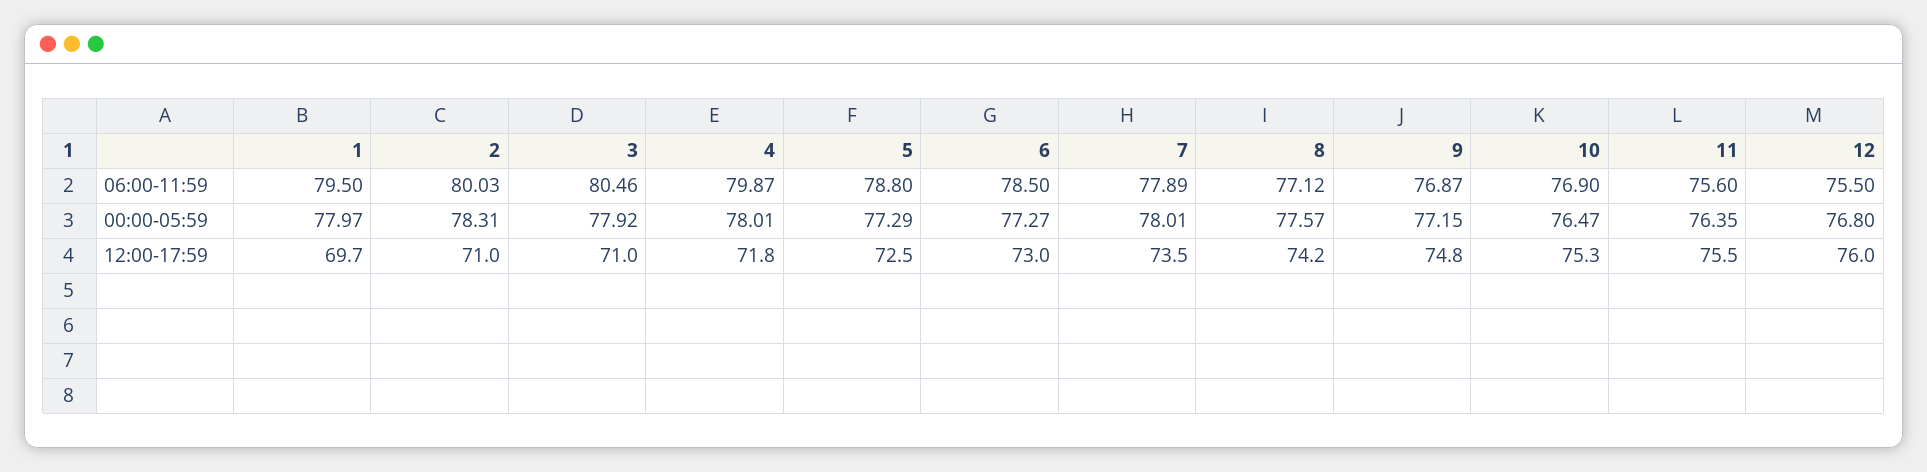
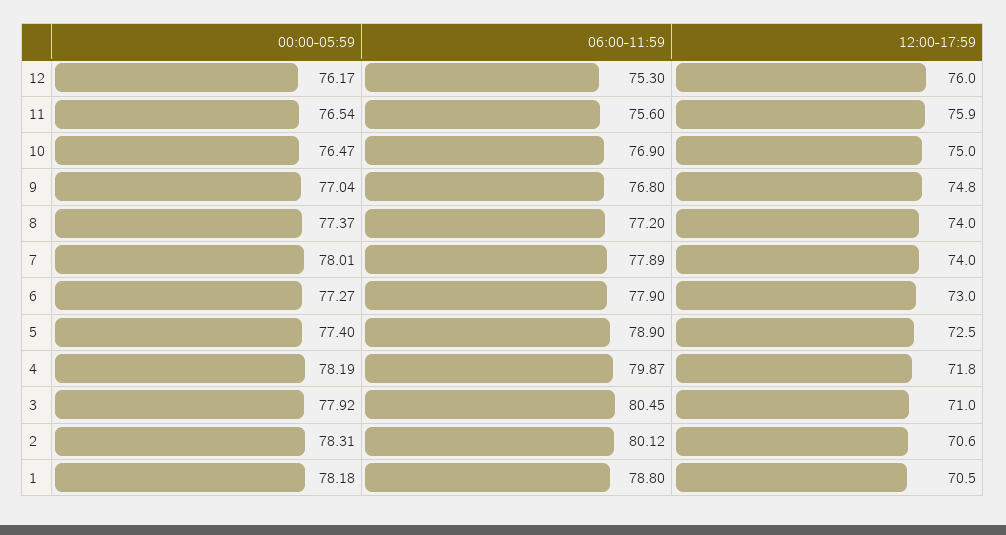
  {
    "1": {
-     "06:00-11:59": 79.5,
+     "06:00-11:59": 78.8,
-     "00:00-05:59": 77.97,
+     "00:00-05:59": 78.18,
-     "12:00-17:59": 69.7
+     "12:00-17:59": 70.5
    },
    "2": {
-     "06:00-11:59": 80.03,
+     "06:00-11:59": 80.12,
      "00:00-05:59": 78.31,
-     "12:00-17:59": 71
+     "12:00-17:59": 70.6
    },
    "3": {
-     "06:00-11:59": 80.46,
+     "06:00-11:59": 80.45,
      "00:00-05:59": 77.92,
      "12:00-17:59": 71
    },
    "4": {
      "06:00-11:59": 79.87,
-     "00:00-05:59": 78.01,
+     "00:00-05:59": 78.19,
      "12:00-17:59": 71.8
    },
    "5": {
-     "06:00-11:59": 78.8,
+     "06:00-11:59": 78.9,
-     "00:00-05:59": 77.29,
+     "00:00-05:59": 77.4,
      "12:00-17:59": 72.5
    },
    "6": {
-     "06:00-11:59": 78.5,
+     "06:00-11:59": 77.9,
      "00:00-05:59": 77.27,
      "12:00-17:59": 73
    },
    "7": {
      "06:00-11:59": 77.89,
      "00:00-05:59": 78.01,
-     "12:00-17:59": 73.5
+     "12:00-17:59": 74
    },
    "8": {
-     "06:00-11:59": 77.12,
+     "06:00-11:59": 77.2,
-     "00:00-05:59": 77.57,
+     "00:00-05:59": 77.37,
-     "12:00-17:59": 74.2
+     "12:00-17:59": 74
    },
    "9": {
-     "06:00-11:59": 76.87,
+     "06:00-11:59": 76.8,
-     "00:00-05:59": 77.15,
+     "00:00-05:59": 77.04,
      "12:00-17:59": 74.8
    },
    "10": {
      "06:00-11:59": 76.9,
      "00:00-05:59": 76.47,
-     "12:00-17:59": 75.3
+     "12:00-17:59": 75
    },
    "11": {
      "06:00-11:59": 75.6,
-     "00:00-05:59": 76.35,
+     "00:00-05:59": 76.54,
-     "12:00-17:59": 75.5
+     "12:00-17:59": 75.9
    },
    "12": {
-     "06:00-11:59": 75.5,
+     "06:00-11:59": 75.3,
-     "00:00-05:59": 76.8,
+     "00:00-05:59": 76.17,
      "12:00-17:59": 76
    }
  }

